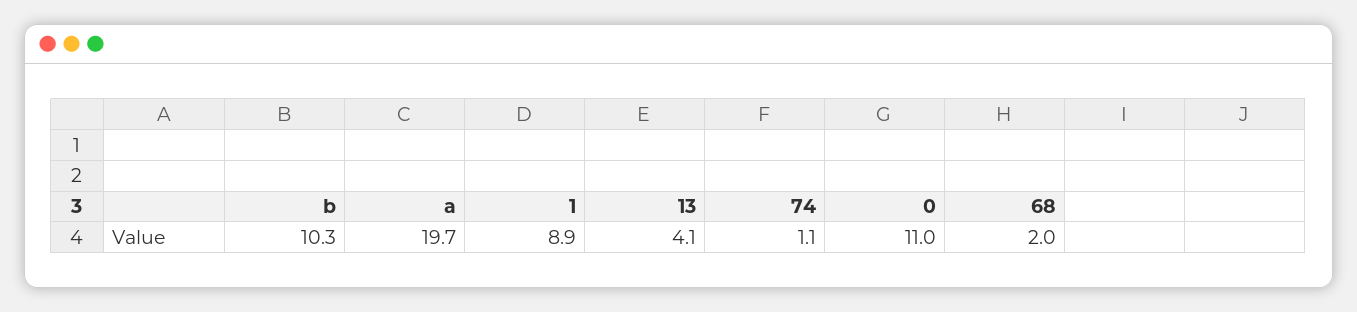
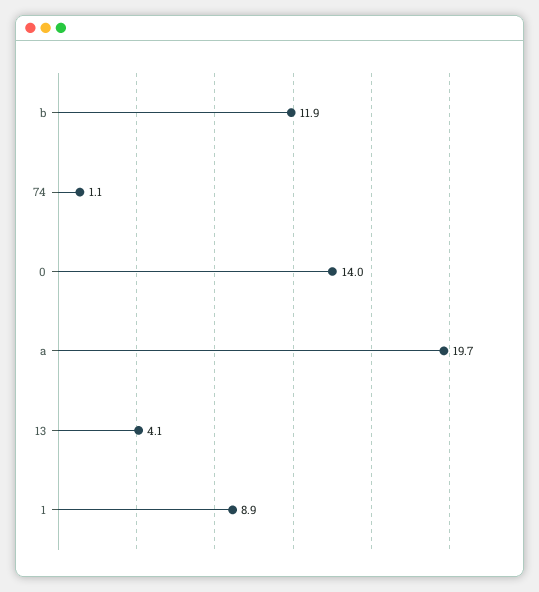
  {
-   "b": 10.3,
+   "b": 11.9,
    "a": 19.7,
    "1": 8.9,
    "13": 4.1,
    "74": 1.1,
-   "0": 11,
+   "0": 14
-   "68": 2
  }

